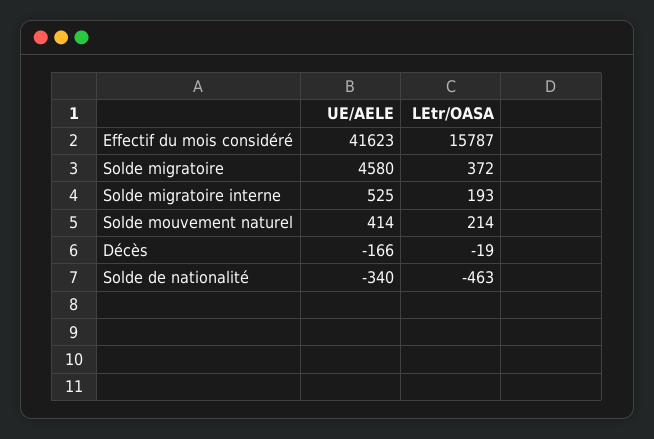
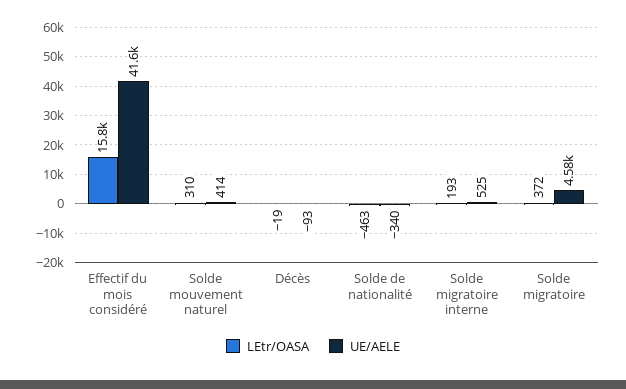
  {
    "UE/AELE": {
      "Effectif du mois considéré": 41623,
      "Solde migratoire": 4580,
      "Solde migratoire interne": 525,
      "Solde mouvement naturel": 414,
-     "Décès": -166,
+     "Décès": -93,
      "Solde de nationalité": -340
    },
    "LEtr/OASA": {
      "Effectif du mois considéré": 15787,
      "Solde migratoire": 372,
      "Solde migratoire interne": 193,
-     "Solde mouvement naturel": 214,
+     "Solde mouvement naturel": 310,
      "Décès": -19,
      "Solde de nationalité": -463
    }
  }

